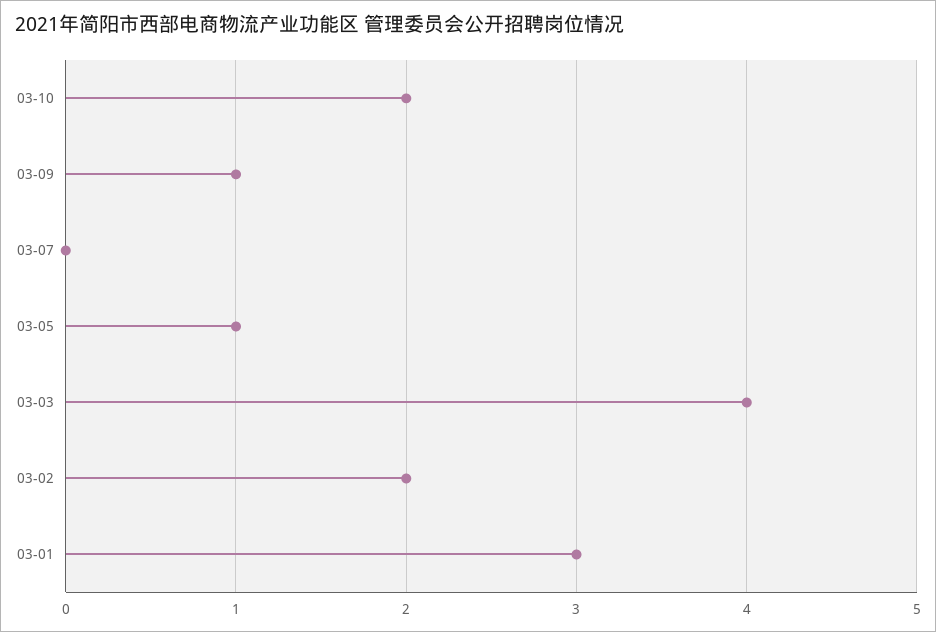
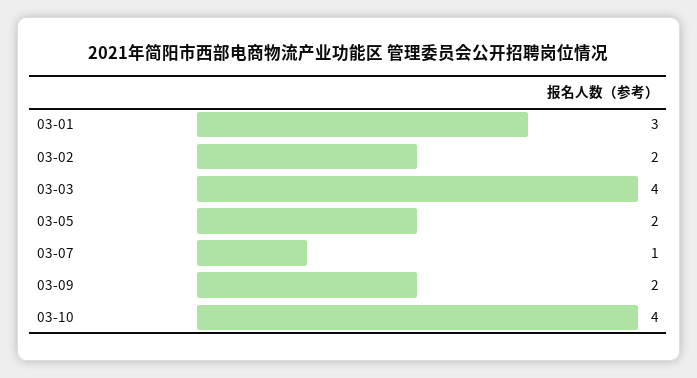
  {
-   "03-10": 2,
+   "03-10": 4,
-   "03-09": 1,
+   "03-09": 2,
-   "03-07": 0,
+   "03-07": 1,
-   "03-05": 1,
+   "03-05": 2,
    "03-03": 4,
    "03-02": 2,
    "03-01": 3
  }

